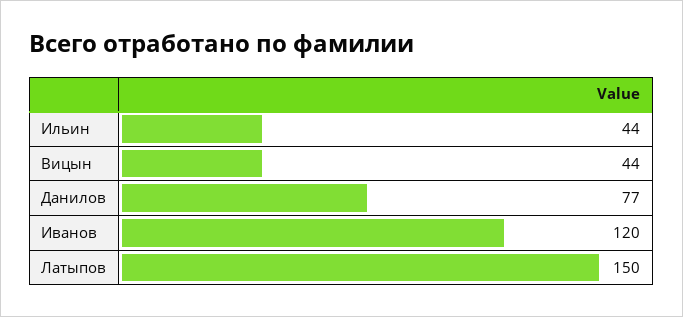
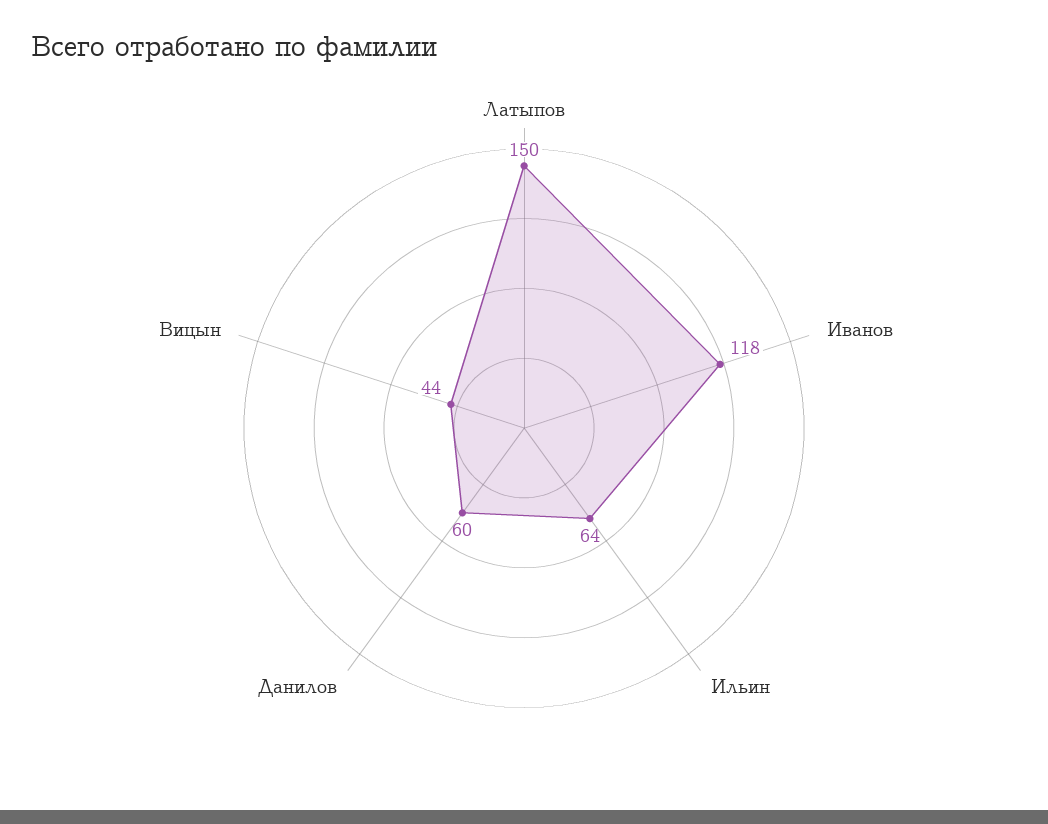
  {
-   "Ильин": 44,
+   "Ильин": 64,
    "Вицын": 44,
-   "Данилов": 77,
+   "Данилов": 60,
-   "Иванов": 120,
+   "Иванов": 118,
    "Латыпов": 150
  }

